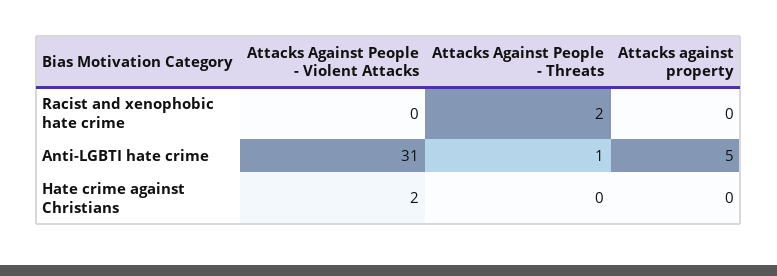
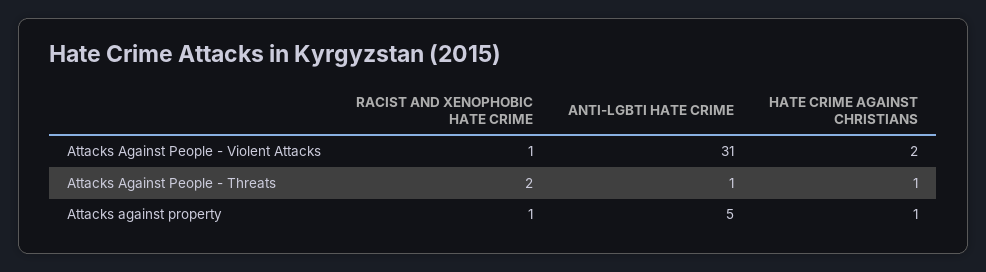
  {
    "Attacks Against People - Violent Attacks": {
-     "Racist and xenophobic hate crime": 0,
+     "Racist and xenophobic hate crime": 1,
      "Anti-LGBTI hate crime": 31,
      "Hate crime against Christians": 2
    },
    "Attacks Against People - Threats": {
      "Racist and xenophobic hate crime": 2,
      "Anti-LGBTI hate crime": 1,
-     "Hate crime against Christians": 0
+     "Hate crime against Christians": 1
    },
    "Attacks against property": {
-     "Racist and xenophobic hate crime": 0,
+     "Racist and xenophobic hate crime": 1,
      "Anti-LGBTI hate crime": 5,
-     "Hate crime against Christians": 0
+     "Hate crime against Christians": 1
    }
  }

